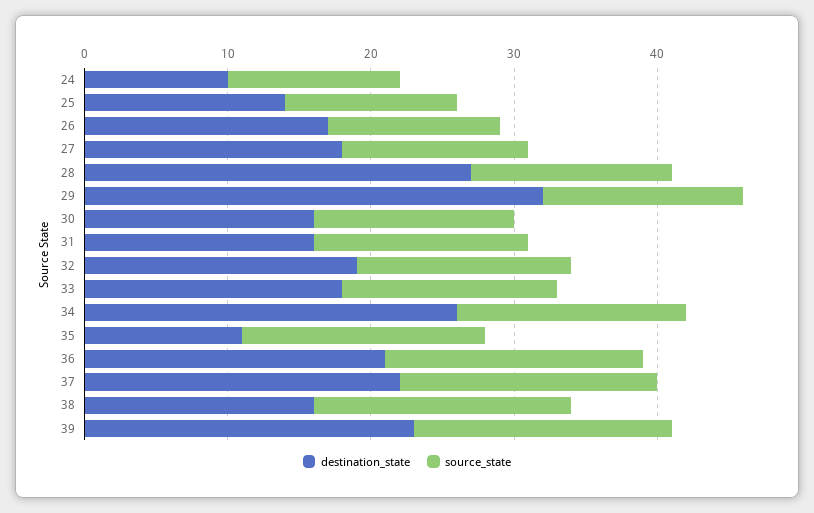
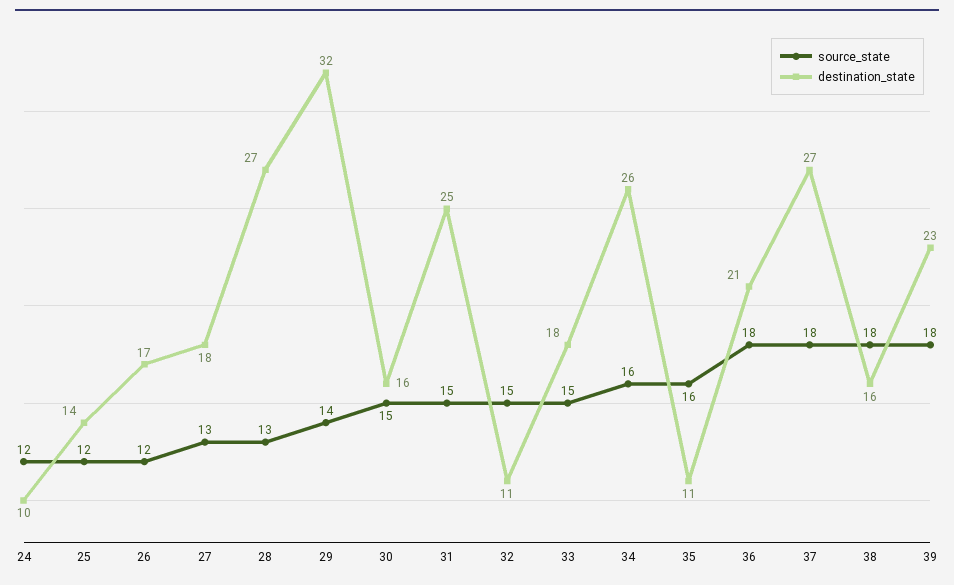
  {
    "destination_state": {
      "24": 10,
      "25": 14,
      "26": 17,
      "27": 18,
      "28": 27,
      "29": 32,
      "30": 16,
-     "31": 16,
+     "31": 25,
-     "32": 19,
+     "32": 11,
      "33": 18,
      "34": 26,
      "35": 11,
      "36": 21,
-     "37": 22,
+     "37": 27,
      "38": 16,
      "39": 23
    },
    "source_state": {
      "24": 12,
      "25": 12,
      "26": 12,
      "27": 13,
-     "28": 14,
+     "28": 13,
      "29": 14,
-     "30": 14,
+     "30": 15,
      "31": 15,
      "32": 15,
      "33": 15,
      "34": 16,
-     "35": 17,
+     "35": 16,
      "36": 18,
      "37": 18,
      "38": 18,
      "39": 18
    }
  }

